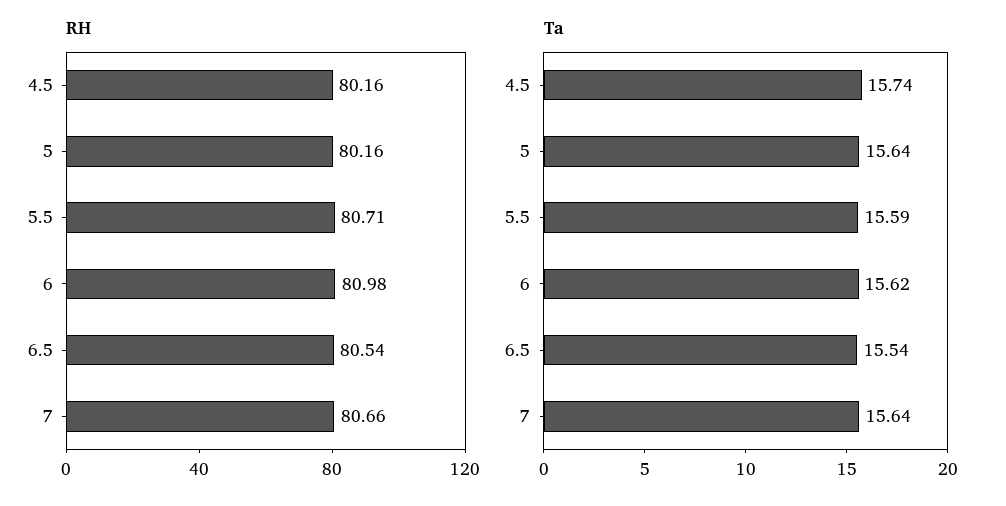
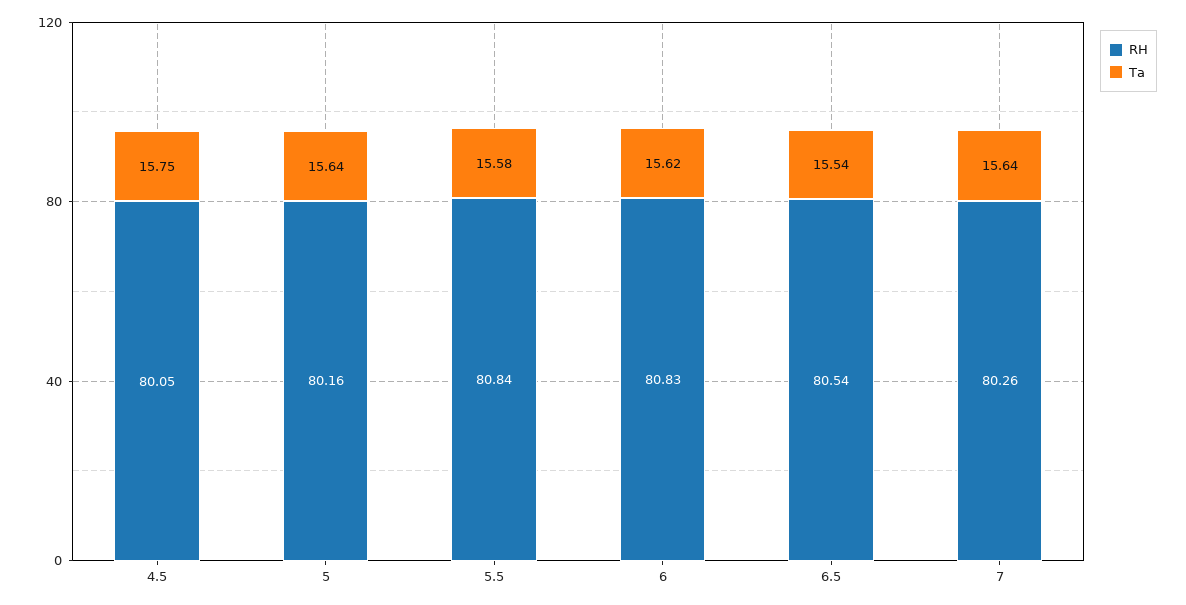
  {
    "RH": {
-     "4.5": 80.16,
+     "4.5": 80.05,
      "5": 80.16,
-     "5.5": 80.71,
+     "5.5": 80.84,
-     "6": 80.98,
+     "6": 80.83,
      "6.5": 80.54,
-     "7": 80.66
+     "7": 80.26
    },
    "Ta": {
-     "4.5": 15.74,
+     "4.5": 15.75,
      "5": 15.64,
-     "5.5": 15.59,
+     "5.5": 15.58,
      "6": 15.62,
      "6.5": 15.54,
      "7": 15.64
    }
  }

